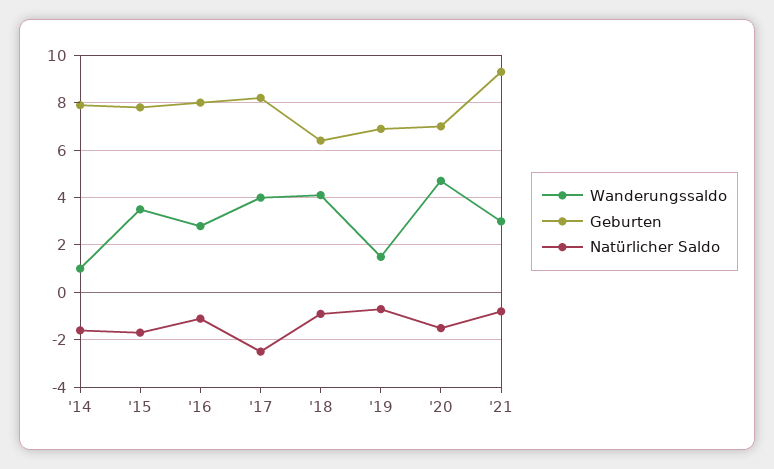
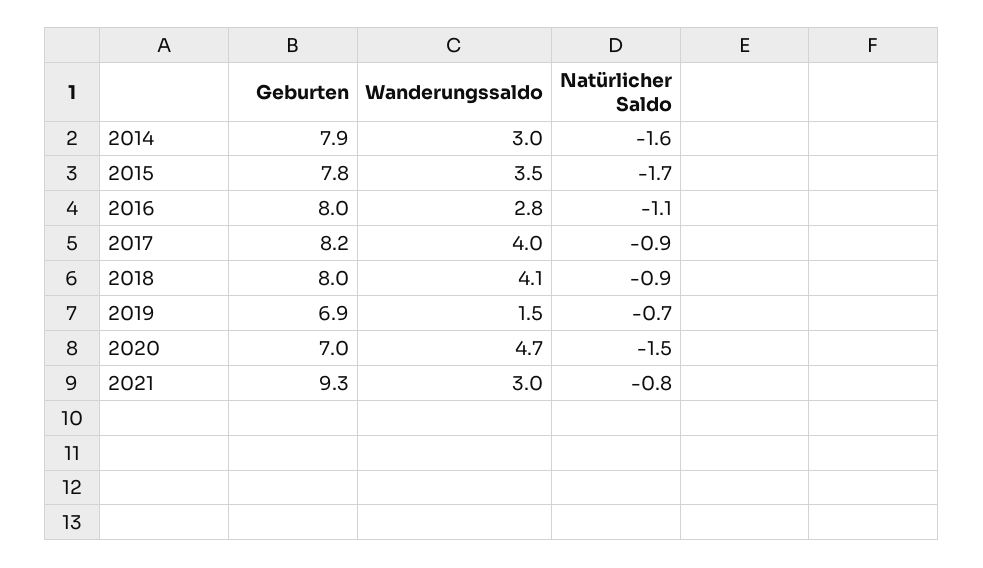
  {
    "Wanderungssaldo": {
-     "'14": 1,
+     "'14": 3,
      "'15": 3.5,
      "'16": 2.8,
      "'17": 4,
      "'18": 4.1,
      "'19": 1.5,
      "'20": 4.7,
      "'21": 3
    },
    "Geburten": {
      "'14": 7.9,
      "'15": 7.8,
      "'16": 8,
      "'17": 8.2,
-     "'18": 6.5,
+     "'18": 8,
      "'19": 6.9,
      "'20": 7,
      "'21": 9.3
    },
    "Natürlicher Saldo": {
      "'14": -1.6,
      "'15": -1.7,
      "'16": -1.1,
-     "'17": -2.5,
+     "'17": -0.9,
      "'18": -0.9,
      "'19": -0.7,
      "'20": -1.5,
      "'21": -0.8
    }
  }

